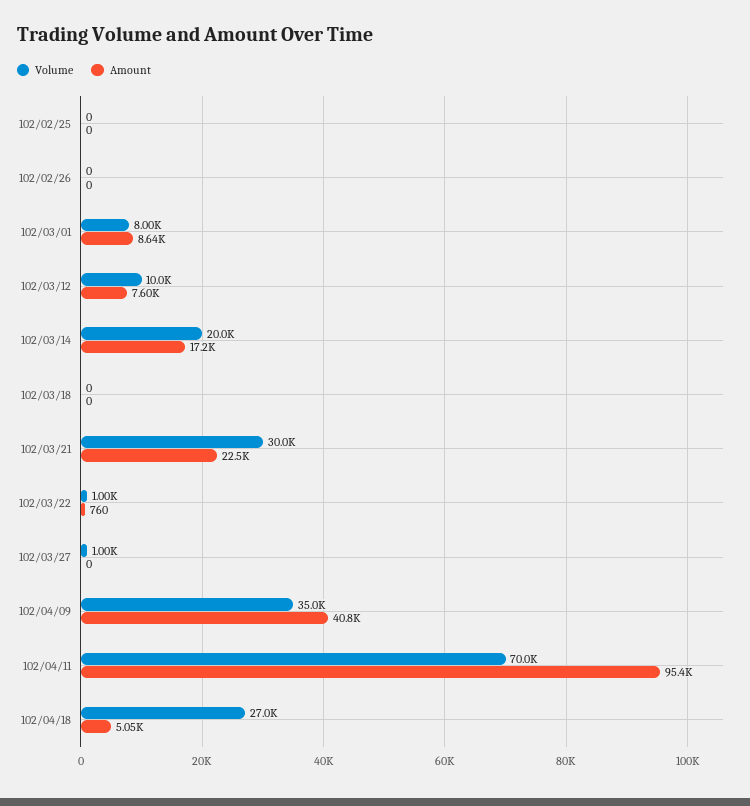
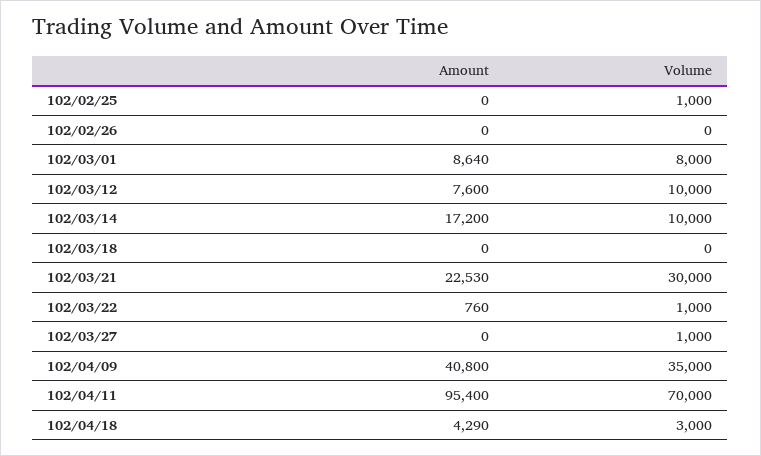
  {
    "Volume": {
-     "102/02/25": 0,
+     "102/02/25": 1000,
      "102/02/26": 0,
      "102/03/01": 8000,
      "102/03/12": 10000,
-     "102/03/14": 20000,
+     "102/03/14": 10000,
      "102/03/18": 0,
      "102/03/21": 30000,
      "102/03/22": 1000,
      "102/03/27": 1000,
      "102/04/09": 35000,
      "102/04/11": 70000,
-     "102/04/18": 27000
+     "102/04/18": 3000
    },
    "Amount": {
      "102/02/25": 0,
      "102/02/26": 0,
      "102/03/01": 8640,
      "102/03/12": 7600,
      "102/03/14": 17200,
      "102/03/18": 0,
      "102/03/21": 22530,
      "102/03/22": 760,
      "102/03/27": 0,
      "102/04/09": 40800,
      "102/04/11": 95400,
-     "102/04/18": 5050
+     "102/04/18": 4290
    }
  }

